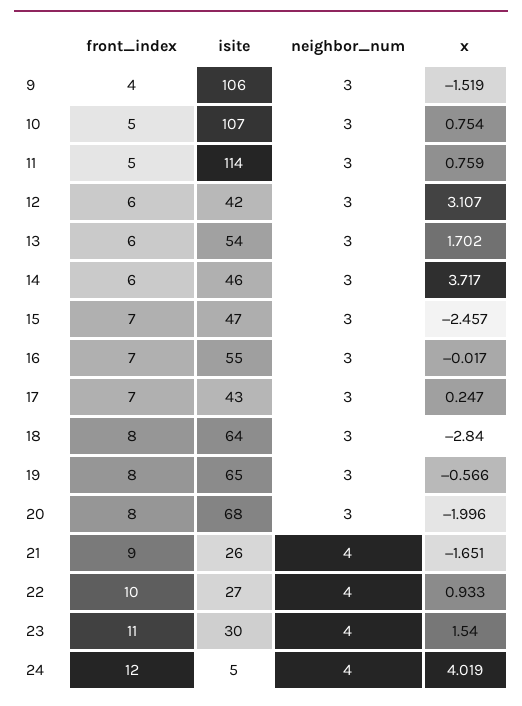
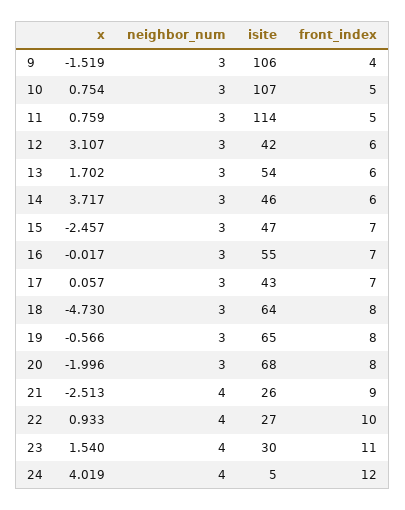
  {
    "front_index": {
      "9": 4,
      "10": 5,
      "11": 5,
      "12": 6,
      "13": 6,
      "14": 6,
      "15": 7,
      "16": 7,
      "17": 7,
      "18": 8,
      "19": 8,
      "20": 8,
      "21": 9,
      "22": 10,
      "23": 11,
      "24": 12
    },
    "isite": {
      "9": 106,
      "10": 107,
      "11": 114,
      "12": 42,
      "13": 54,
      "14": 46,
      "15": 47,
      "16": 55,
      "17": 43,
      "18": 64,
      "19": 65,
      "20": 68,
      "21": 26,
      "22": 27,
      "23": 30,
      "24": 5
    },
    "neighbor_num": {
      "9": 3,
      "10": 3,
      "11": 3,
      "12": 3,
      "13": 3,
      "14": 3,
      "15": 3,
      "16": 3,
      "17": 3,
      "18": 3,
      "19": 3,
      "20": 3,
      "21": 4,
      "22": 4,
      "23": 4,
      "24": 4
    },
    "x": {
      "9": -1.519,
      "10": 0.754,
      "11": 0.759,
      "12": 3.107,
      "13": 1.702,
      "14": 3.717,
      "15": -2.457,
      "16": -0.017,
-     "17": 0.247,
+     "17": 0.057,
-     "18": -2.84,
+     "18": -4.73,
      "19": -0.566,
      "20": -1.996,
-     "21": -1.651,
+     "21": -2.513,
      "22": 0.933,
      "23": 1.54,
      "24": 4.019
    }
  }

